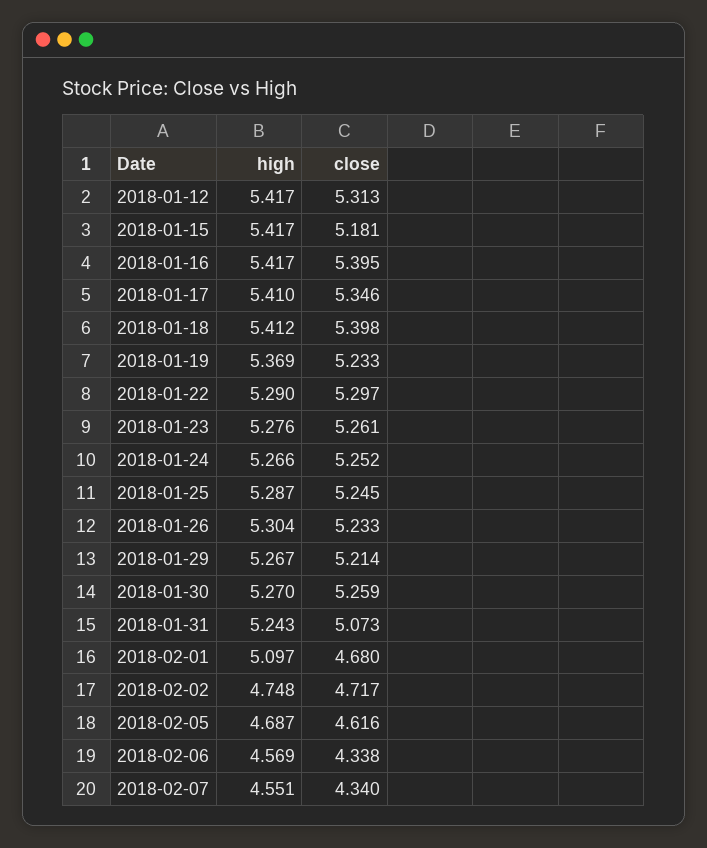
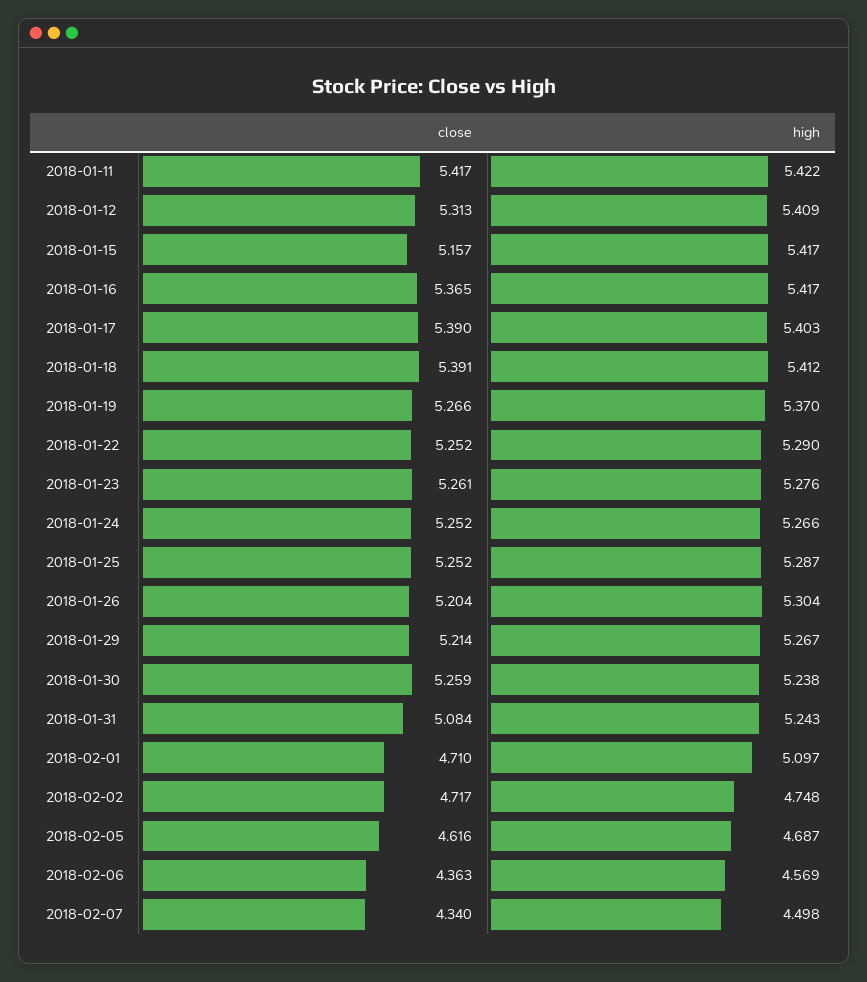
  {
    "high": {
-     "2018-01-12": 5.417,
+     "2018-01-12": 5.409,
      "2018-01-15": 5.417,
      "2018-01-16": 5.417,
-     "2018-01-17": 5.41,
+     "2018-01-17": 5.403,
      "2018-01-18": 5.412,
-     "2018-01-19": 5.369,
+     "2018-01-19": 5.37,
      "2018-01-22": 5.29,
      "2018-01-23": 5.276,
      "2018-01-24": 5.266,
      "2018-01-25": 5.287,
      "2018-01-26": 5.304,
      "2018-01-29": 5.267,
-     "2018-01-30": 5.27,
+     "2018-01-30": 5.238,
      "2018-01-31": 5.243,
      "2018-02-01": 5.097,
      "2018-02-02": 4.748,
      "2018-02-05": 4.687,
      "2018-02-06": 4.569,
-     "2018-02-07": 4.551
+     "2018-02-07": 4.498,
+     "2018-01-11": 5.422
    },
    "close": {
      "2018-01-12": 5.313,
-     "2018-01-15": 5.181,
+     "2018-01-15": 5.157,
-     "2018-01-16": 5.395,
+     "2018-01-16": 5.365,
-     "2018-01-17": 5.346,
+     "2018-01-17": 5.39,
-     "2018-01-18": 5.398,
+     "2018-01-18": 5.391,
-     "2018-01-19": 5.233,
+     "2018-01-19": 5.266,
-     "2018-01-22": 5.297,
+     "2018-01-22": 5.252,
      "2018-01-23": 5.261,
      "2018-01-24": 5.252,
-     "2018-01-25": 5.245,
+     "2018-01-25": 5.252,
-     "2018-01-26": 5.233,
+     "2018-01-26": 5.204,
      "2018-01-29": 5.214,
      "2018-01-30": 5.259,
-     "2018-01-31": 5.073,
+     "2018-01-31": 5.084,
-     "2018-02-01": 4.68,
+     "2018-02-01": 4.71,
      "2018-02-02": 4.717,
      "2018-02-05": 4.616,
-     "2018-02-06": 4.338,
+     "2018-02-06": 4.363,
-     "2018-02-07": 4.34
+     "2018-02-07": 4.34,
+     "2018-01-11": 5.417
    }
  }

